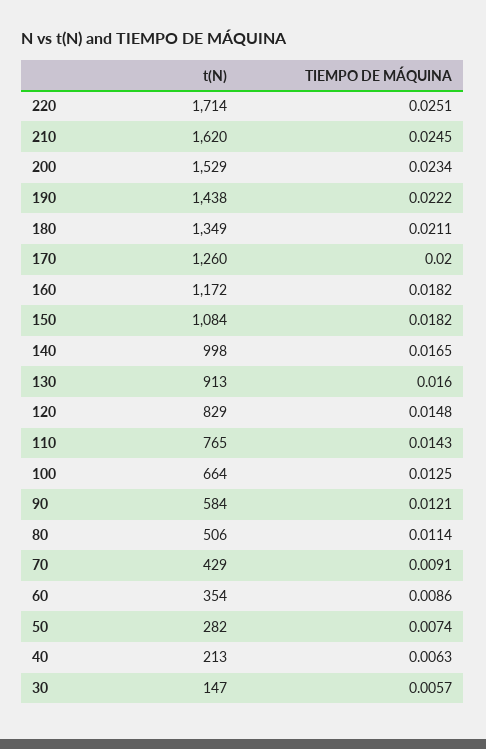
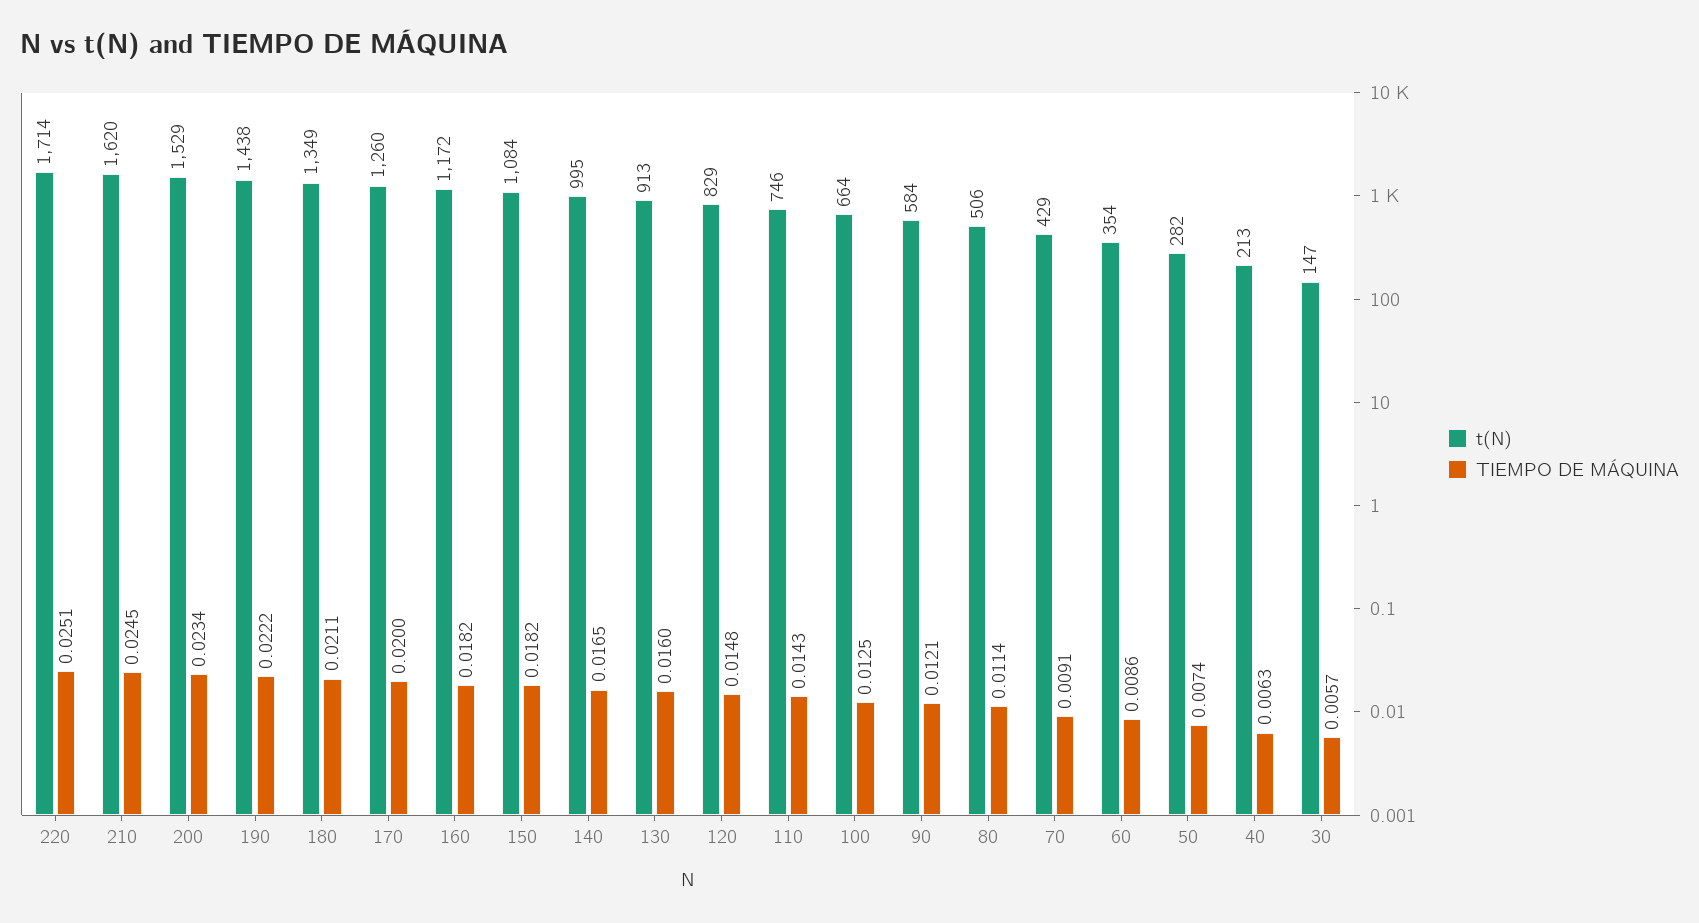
  {
    "t(N)": {
      "220": 1714,
      "210": 1620,
      "200": 1529,
      "190": 1438,
      "180": 1349,
      "170": 1260,
      "160": 1172,
      "150": 1084,
-     "140": 998,
+     "140": 995,
      "130": 913,
      "120": 829,
-     "110": 765,
+     "110": 746,
      "100": 664,
      "90": 584,
      "80": 506,
      "70": 429,
      "60": 354,
      "50": 282,
      "40": 213,
      "30": 147
    },
    "TIEMPO DE MÁQUINA": {
      "220": 0.0251,
      "210": 0.0245,
      "200": 0.0234,
      "190": 0.0222,
      "180": 0.0211,
      "170": 0.02,
      "160": 0.0182,
      "150": 0.0182,
      "140": 0.0165,
      "130": 0.016,
      "120": 0.0148,
      "110": 0.0143,
      "100": 0.0125,
      "90": 0.0121,
      "80": 0.0114,
      "70": 0.0091,
      "60": 0.0086,
      "50": 0.0074,
      "40": 0.0063,
      "30": 0.0057
    }
  }

